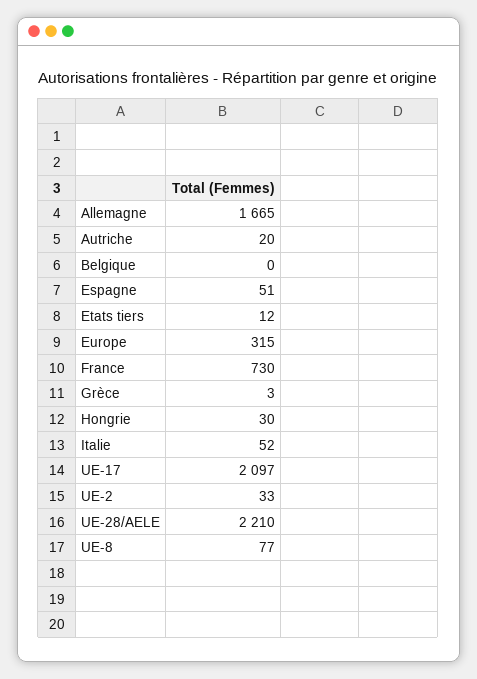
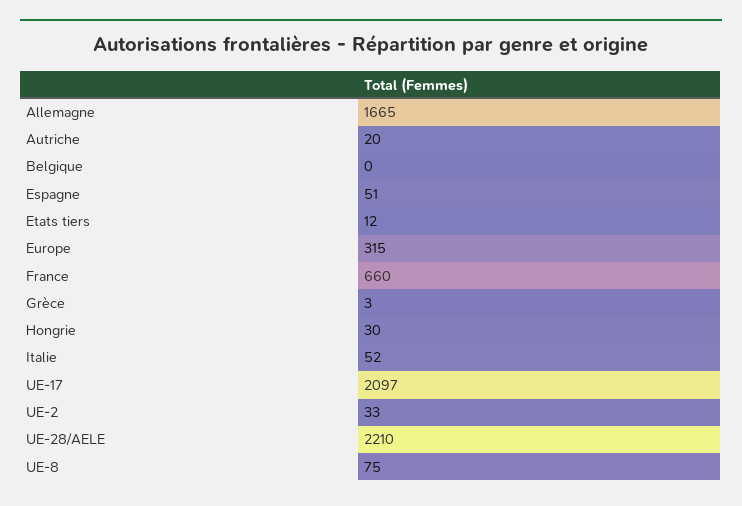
  {
    "Allemagne": 1665,
    "Autriche": 20,
    "Belgique": 0,
    "Espagne": 51,
    "Etats tiers": 12,
    "Europe": 315,
-   "France": 730,
+   "France": 660,
    "Grèce": 3,
    "Hongrie": 30,
    "Italie": 52,
    "UE-17": 2097,
    "UE-2": 33,
    "UE-28/AELE": 2210,
-   "UE-8": 77
+   "UE-8": 75
  }

